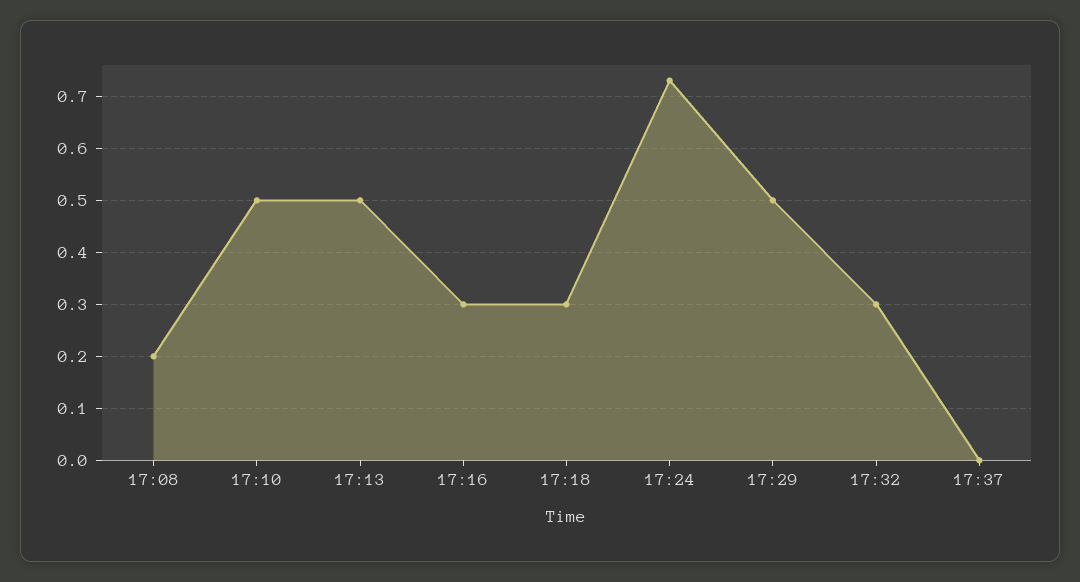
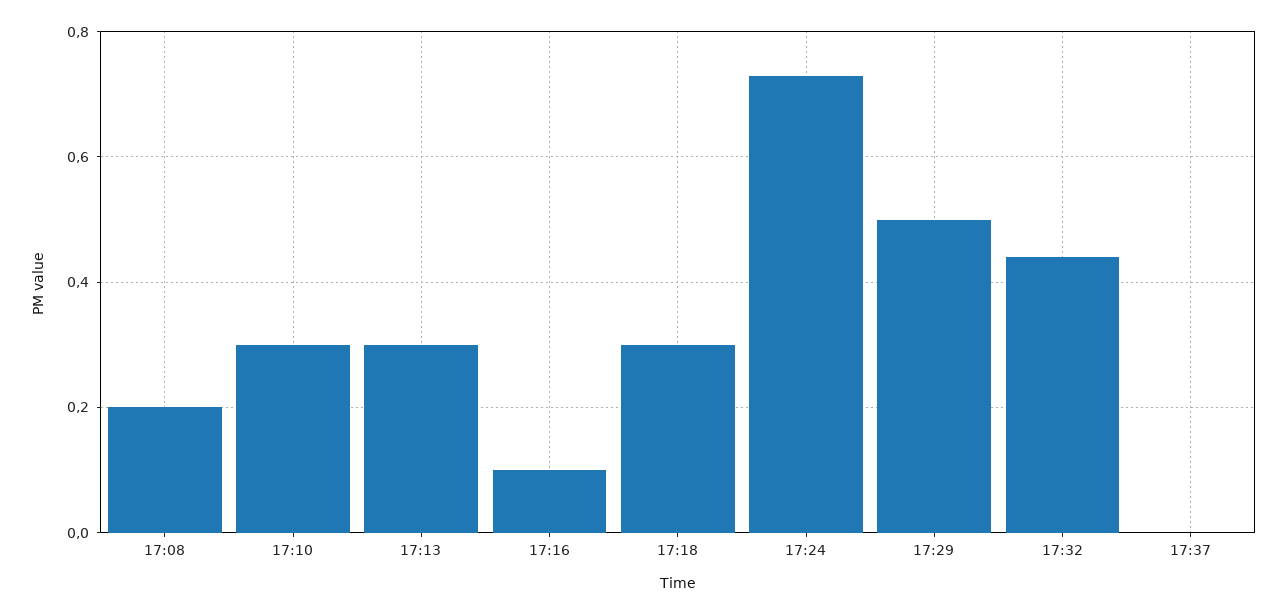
  {
    "17:08": 0.2,
-   "17:10": 0.5,
+   "17:10": 0.3,
-   "17:13": 0.5,
+   "17:13": 0.3,
-   "17:16": 0.3,
+   "17:16": 0.1,
    "17:18": 0.3,
    "17:24": 0.75,
    "17:29": 0.5,
-   "17:32": 0.3,
+   "17:32": 0.45,
    "17:37": 0
  }

